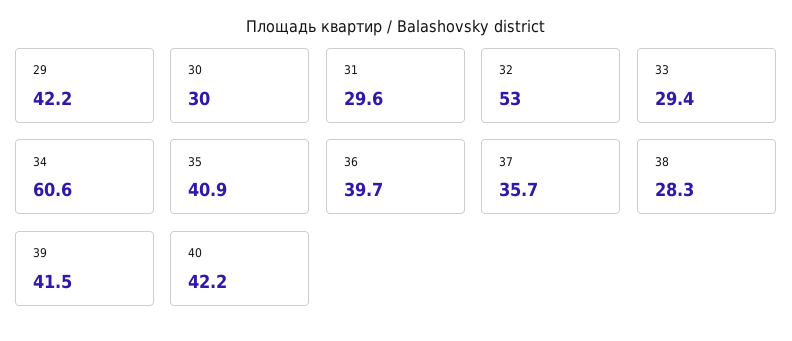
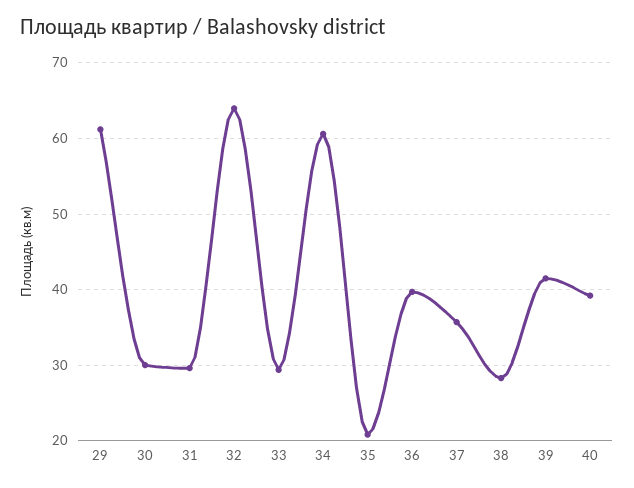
  {
-   "29": 42.2,
+   "29": 61,
    "30": 30,
    "31": 29.6,
-   "32": 53,
+   "32": 64,
    "33": 29.4,
    "34": 60.6,
-   "35": 40.9,
+   "35": 21,
    "36": 39.7,
    "37": 35.7,
    "38": 28.3,
    "39": 41.5,
-   "40": 42.2
+   "40": 39
  }

